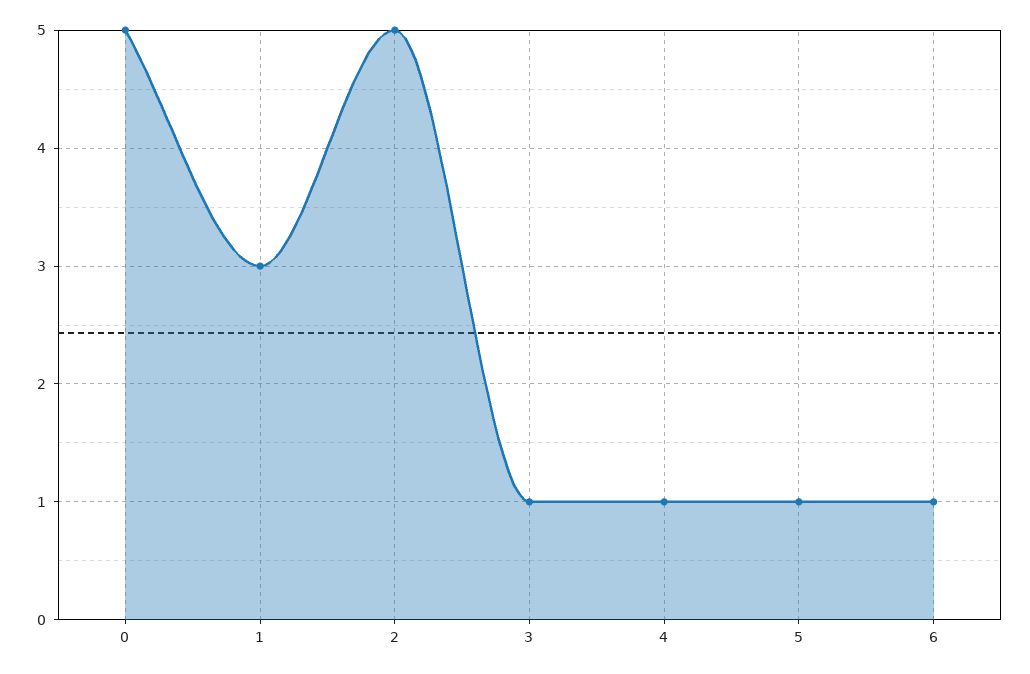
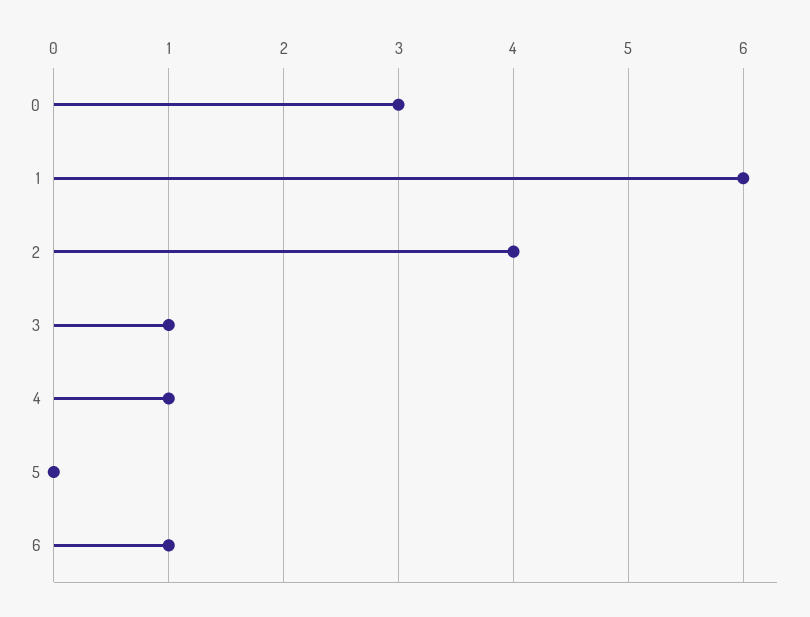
  {
-   "0": 5,
+   "0": 3,
-   "1": 3,
+   "1": 6,
-   "2": 5,
+   "2": 4,
    "3": 1,
    "4": 1,
-   "5": 1,
+   "5": 0,
    "6": 1
  }

